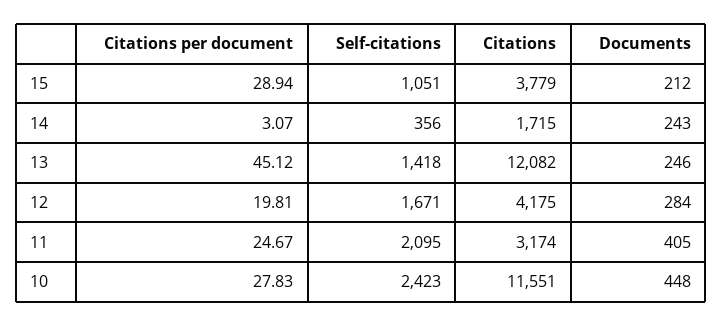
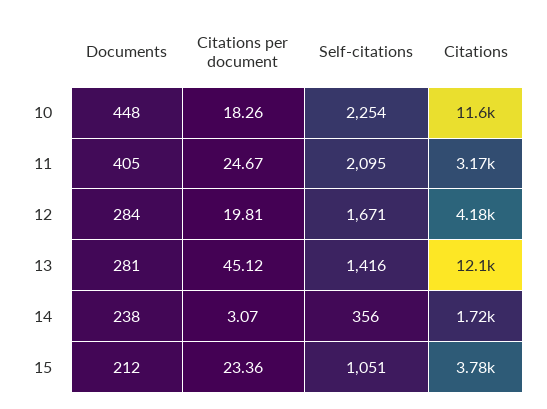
  {
    "Citations per document": {
-     "15": 28.94,
+     "15": 23.36,
      "14": 3.07,
      "13": 45.12,
      "12": 19.81,
      "11": 24.67,
-     "10": 27.83
+     "10": 18.26
    },
    "Self-citations": {
      "15": 1051,
      "14": 356,
-     "13": 1418,
+     "13": 1416,
      "12": 1671,
      "11": 2095,
-     "10": 2423
+     "10": 2254
    },
    "Citations": {
      "15": 3779,
      "14": 1715,
      "13": 12082,
      "12": 4175,
      "11": 3174,
      "10": 11551
    },
    "Documents": {
      "15": 212,
-     "14": 243,
+     "14": 238,
-     "13": 246,
+     "13": 281,
      "12": 284,
      "11": 405,
      "10": 448
    }
  }

